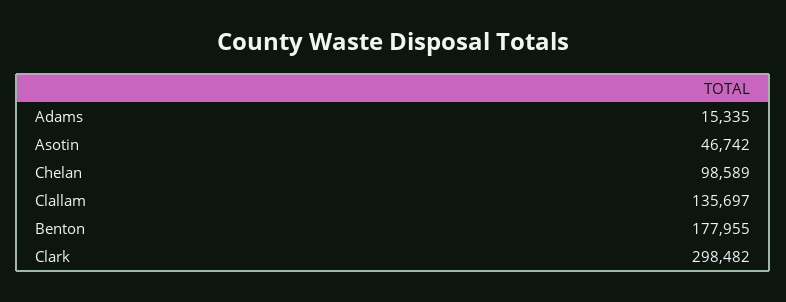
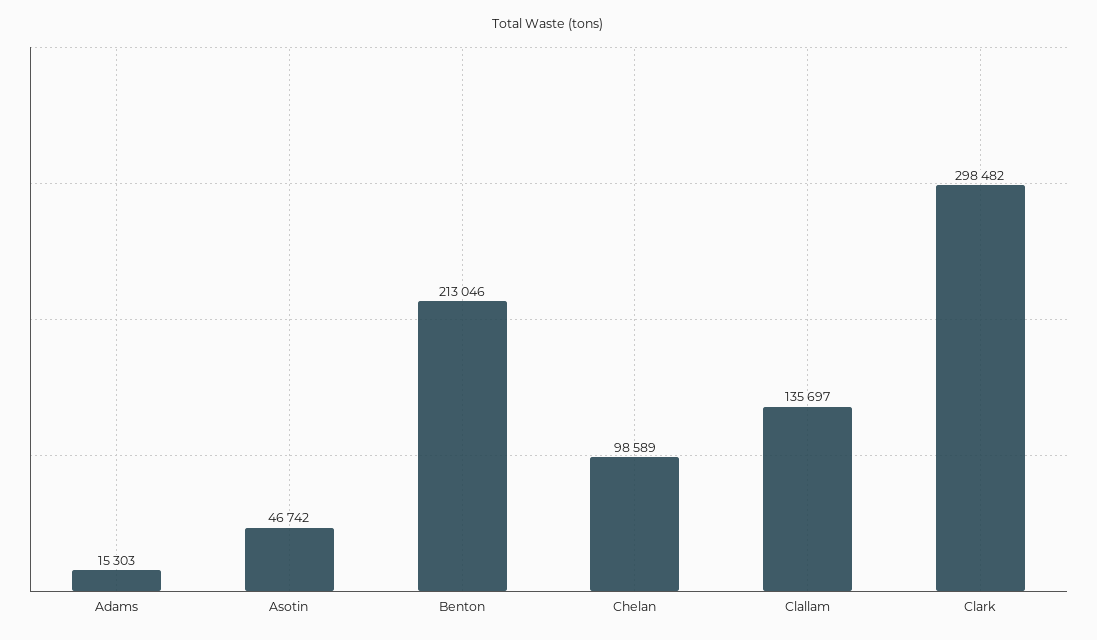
  {
-   "Adams": 15335,
+   "Adams": 15303,
    "Asotin": 46742,
    "Chelan": 98589,
    "Clallam": 135697,
-   "Benton": 177955,
+   "Benton": 213046,
    "Clark": 298482
  }

